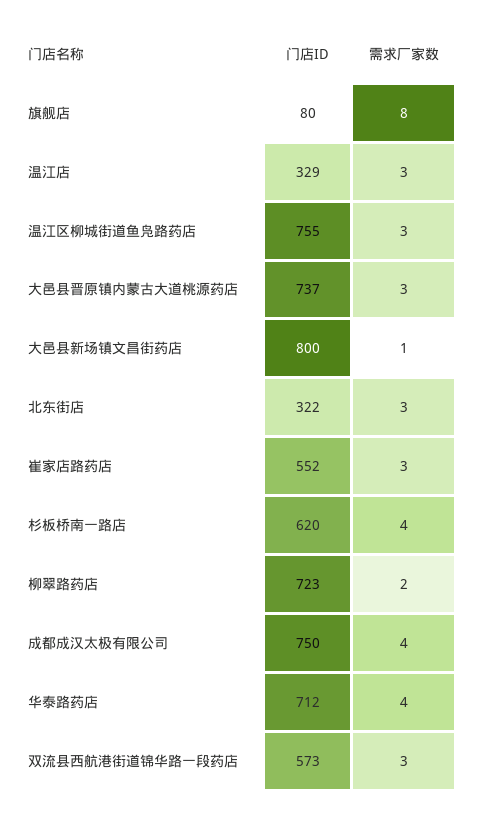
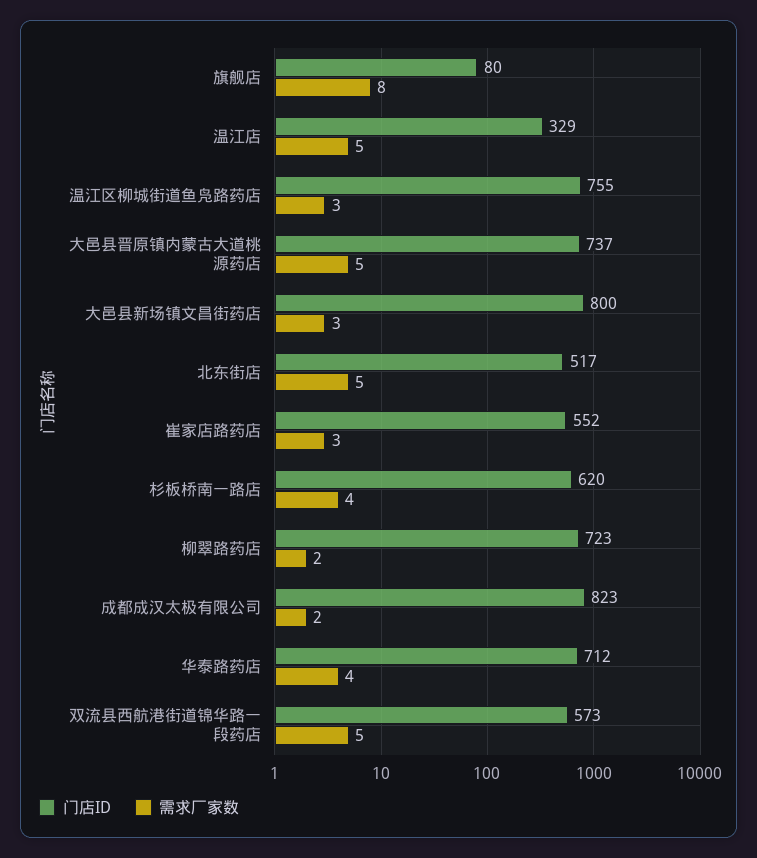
  {
    "门店ID": {
      "旗舰店": 80,
      "温江店": 329,
      "温江区柳城街道鱼凫路药店": 755,
      "大邑县晋原镇内蒙古大道桃源药店": 737,
      "大邑县新场镇文昌街药店": 800,
-     "北东街店": 322,
+     "北东街店": 517,
      "崔家店路药店": 552,
      "杉板桥南一路店": 620,
      "柳翠路药店": 723,
-     "成都成汉太极有限公司": 750,
+     "成都成汉太极有限公司": 823,
      "华泰路药店": 712,
      "双流县西航港街道锦华路一段药店": 573
    },
    "需求厂家数": {
      "旗舰店": 8,
-     "温江店": 3,
+     "温江店": 5,
      "温江区柳城街道鱼凫路药店": 3,
-     "大邑县晋原镇内蒙古大道桃源药店": 3,
+     "大邑县晋原镇内蒙古大道桃源药店": 5,
-     "大邑县新场镇文昌街药店": 1,
+     "大邑县新场镇文昌街药店": 3,
-     "北东街店": 3,
+     "北东街店": 5,
      "崔家店路药店": 3,
      "杉板桥南一路店": 4,
      "柳翠路药店": 2,
-     "成都成汉太极有限公司": 4,
+     "成都成汉太极有限公司": 2,
      "华泰路药店": 4,
-     "双流县西航港街道锦华路一段药店": 3
+     "双流县西航港街道锦华路一段药店": 5
    }
  }

